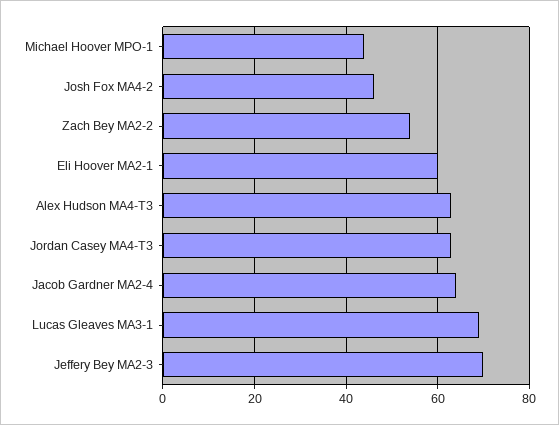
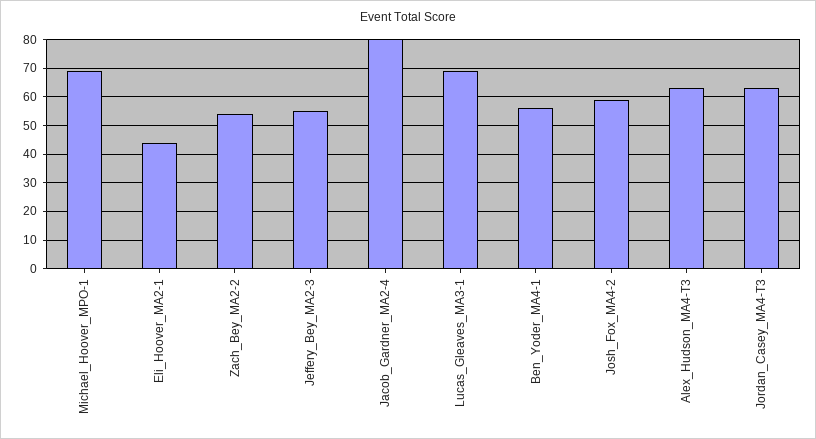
  {
-   "Michael Hoover MPO-1": 45,
+   "Michael Hoover MPO-1": 70,
-   "Josh Fox MA4-2": 45,
+   "Josh Fox MA4-2": 60,
    "Zach Bey MA2-2": 55,
-   "Eli Hoover MA2-1": 60,
+   "Eli Hoover MA2-1": 45,
    "Alex Hudson MA4-T3": 65,
    "Jordan Casey MA4-T3": 65,
-   "Jacob Gardner MA2-4": 65,
+   "Jacob Gardner MA2-4": 80,
    "Lucas Gleaves MA3-1": 70,
-   "Jeffery Bey MA2-3": 70
+   "Jeffery Bey MA2-3": 55,
+   "Ben_Yoder_MA4-1": 55
  }

